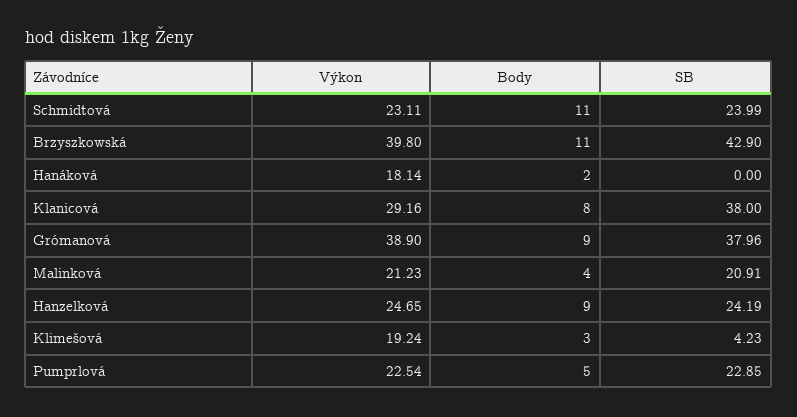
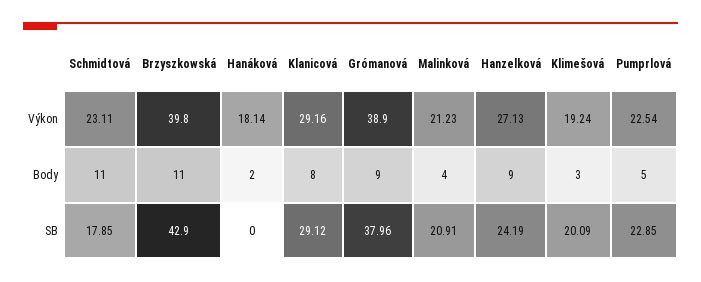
  {
    "Výkon": {
      "Schmidtová": 23.11,
      "Brzyszkowská": 39.8,
      "Hanáková": 18.14,
      "Klanicová": 29.16,
      "Grómanová": 38.9,
      "Malinková": 21.23,
-     "Hanzelková": 24.65,
+     "Hanzelková": 27.13,
      "Klimešová": 19.24,
      "Pumprlová": 22.54
    },
    "Body": {
      "Schmidtová": 11,
      "Brzyszkowská": 11,
      "Hanáková": 2,
      "Klanicová": 8,
      "Grómanová": 9,
      "Malinková": 4,
      "Hanzelková": 9,
      "Klimešová": 3,
      "Pumprlová": 5
    },
    "SB": {
-     "Schmidtová": 23.99,
+     "Schmidtová": 17.85,
      "Brzyszkowská": 42.9,
      "Hanáková": 0,
-     "Klanicová": 38,
+     "Klanicová": 29.12,
      "Grómanová": 37.96,
      "Malinková": 20.91,
      "Hanzelková": 24.19,
-     "Klimešová": 4.23,
+     "Klimešová": 20.09,
      "Pumprlová": 22.85
    }
  }

